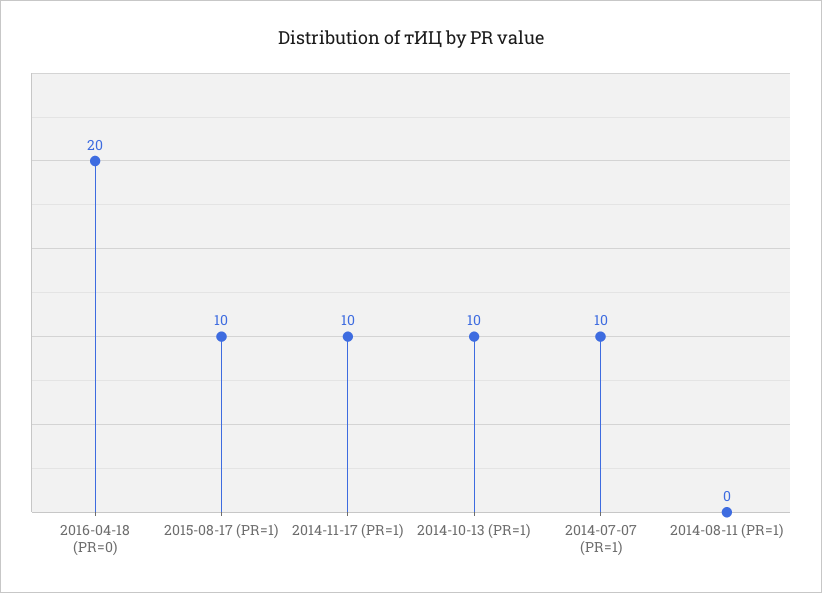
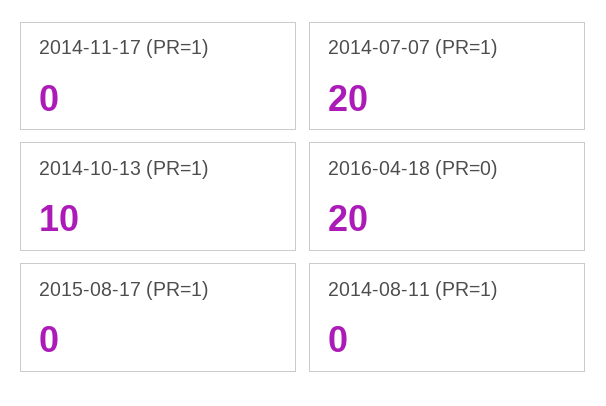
  {
    "2016-04-18 (PR=0)": 20,
-   "2015-08-17 (PR=1)": 10,
+   "2015-08-17 (PR=1)": 0,
-   "2014-11-17 (PR=1)": 10,
+   "2014-11-17 (PR=1)": 0,
    "2014-10-13 (PR=1)": 10,
-   "2014-07-07 (PR=1)": 10,
+   "2014-07-07 (PR=1)": 20,
    "2014-08-11 (PR=1)": 0
  }

